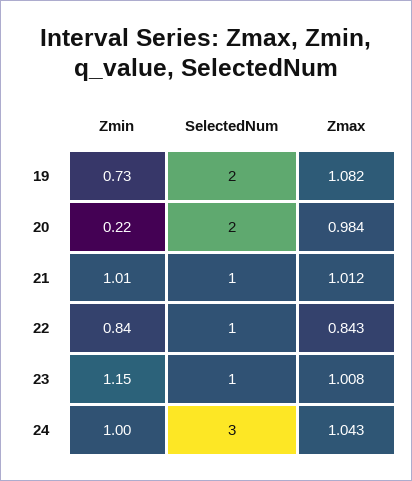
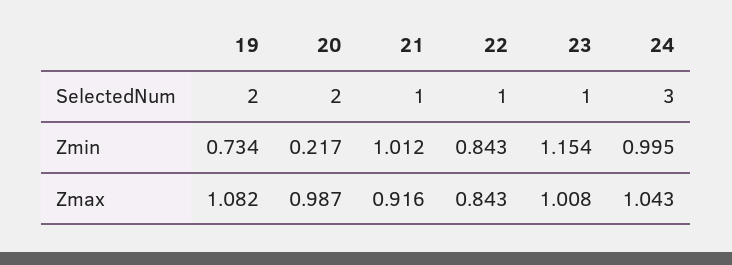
  {
    "Zmin": {
      "19": 0.734,
      "20": 0.217,
      "21": 1.012,
      "22": 0.843,
      "23": 1.154,
      "24": 0.995
    },
    "SelectedNum": {
      "19": 2,
      "20": 2,
      "21": 1,
      "22": 1,
      "23": 1,
      "24": 3
    },
    "Zmax": {
      "19": 1.082,
-     "20": 0.984,
+     "20": 0.987,
-     "21": 1.012,
+     "21": 0.916,
      "22": 0.843,
      "23": 1.008,
      "24": 1.043
    }
  }

